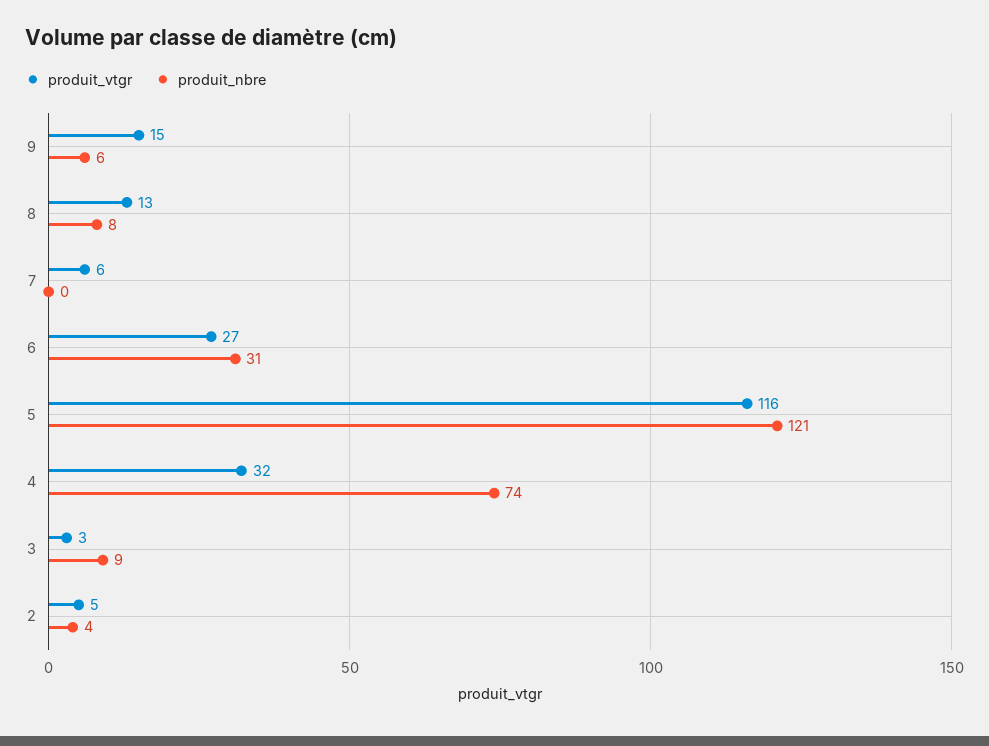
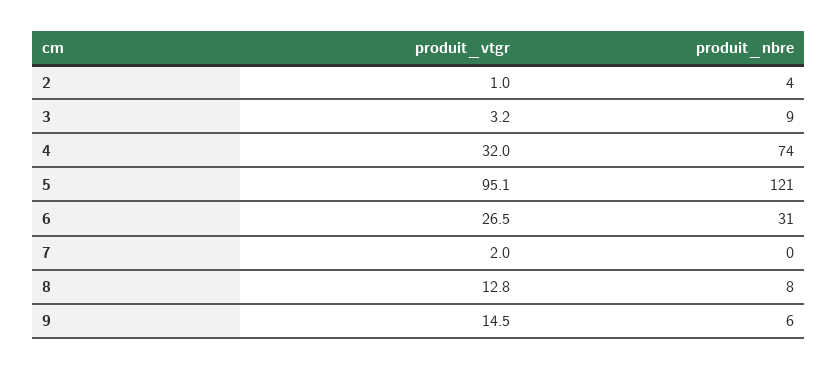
  {
    "produit_vtgr": {
      "9": 14.5,
      "8": 12.8,
-     "7": 6,
+     "7": 2,
      "6": 26.5,
-     "5": 116,
+     "5": 95.1,
      "4": 32,
      "3": 3.2,
-     "2": 5
+     "2": 1
    },
    "produit_nbre": {
      "9": 6,
      "8": 8,
      "7": 0,
      "6": 31,
      "5": 121,
      "4": 74,
      "3": 9,
      "2": 4
    }
  }

